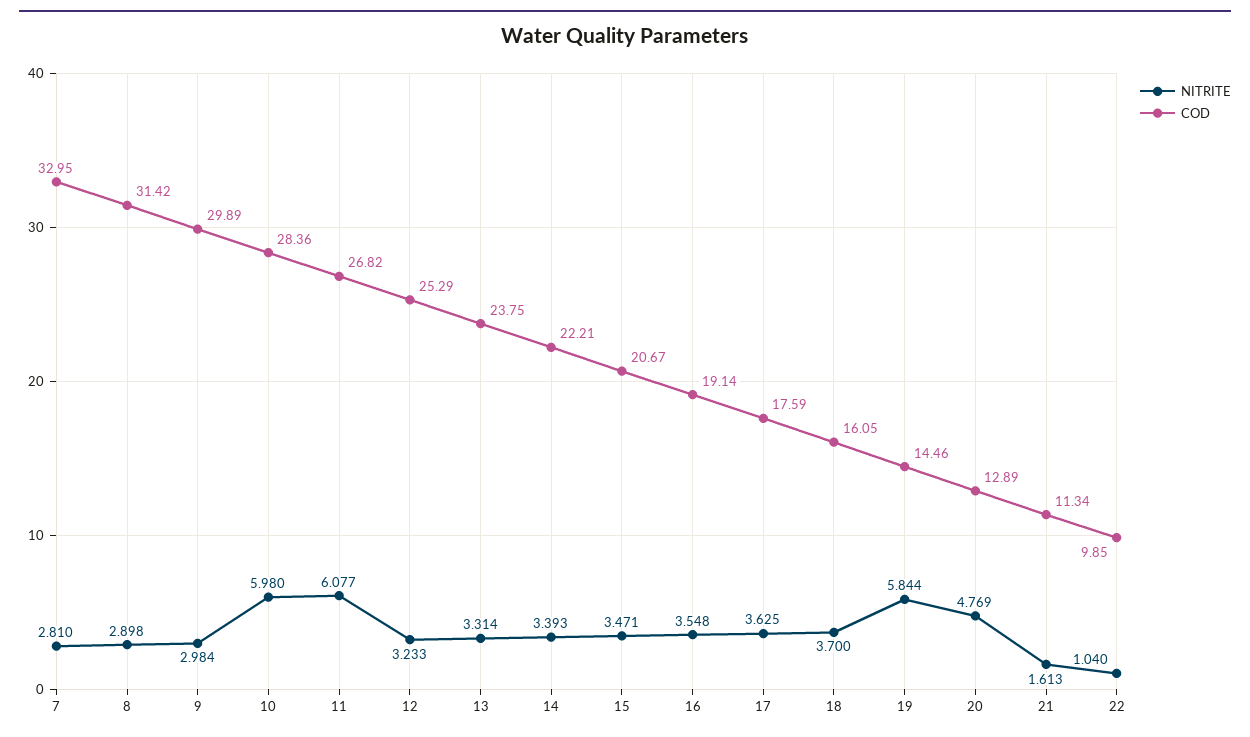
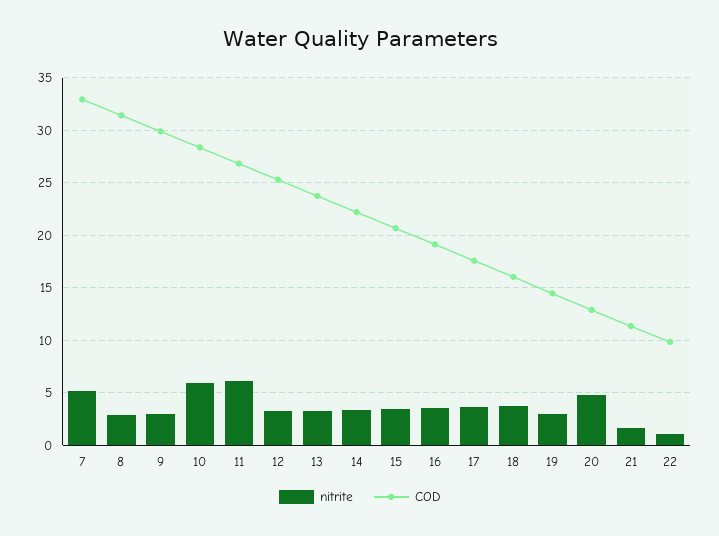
  {
    "NITRITE": {
-     "7": 2.81,
+     "7": 5,
      "8": 2.898,
      "9": 2.984,
      "10": 5.98,
      "11": 6.077,
      "12": 3.233,
      "13": 3.314,
      "14": 3.393,
      "15": 3.471,
      "16": 3.548,
      "17": 3.625,
      "18": 3.7,
-     "19": 5.844,
+     "19": 3,
      "20": 4.769,
      "21": 1.613,
      "22": 1.04
    },
    "COD": {
      "7": 32.95,
      "8": 31.42,
      "9": 29.89,
      "10": 28.36,
      "11": 26.82,
      "12": 25.29,
      "13": 23.75,
      "14": 22.21,
      "15": 20.67,
      "16": 19.14,
      "17": 17.59,
      "18": 16.05,
      "19": 14.46,
      "20": 12.89,
      "21": 11.34,
      "22": 9.85
    }
  }

